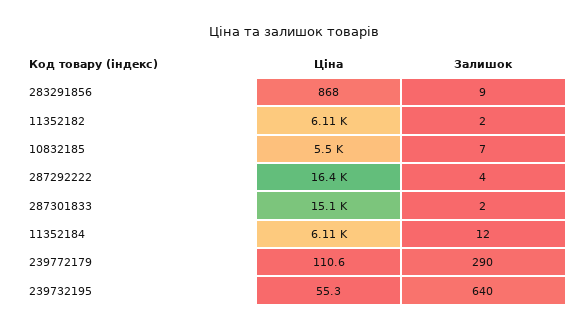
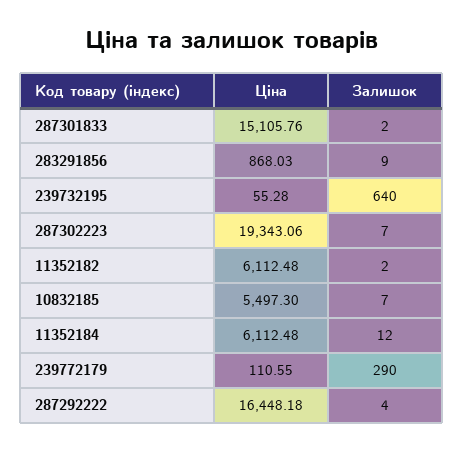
  {
    "Ціна": {
      "283291856": 868.03,
      "11352182": 6112.48,
      "10832185": 5497.3,
      "287292222": 16448.18,
      "287301833": 15105.76,
      "11352184": 6112.48,
      "239772179": 110.55,
-     "239732195": 55.28
+     "239732195": 55.28,
+     "287302223": 19343.06
    },
    "Залишок": {
      "283291856": 9,
      "11352182": 2,
      "10832185": 7,
      "287292222": 4,
      "287301833": 2,
      "11352184": 12,
      "239772179": 290,
-     "239732195": 640
+     "239732195": 640,
+     "287302223": 7
    }
  }

